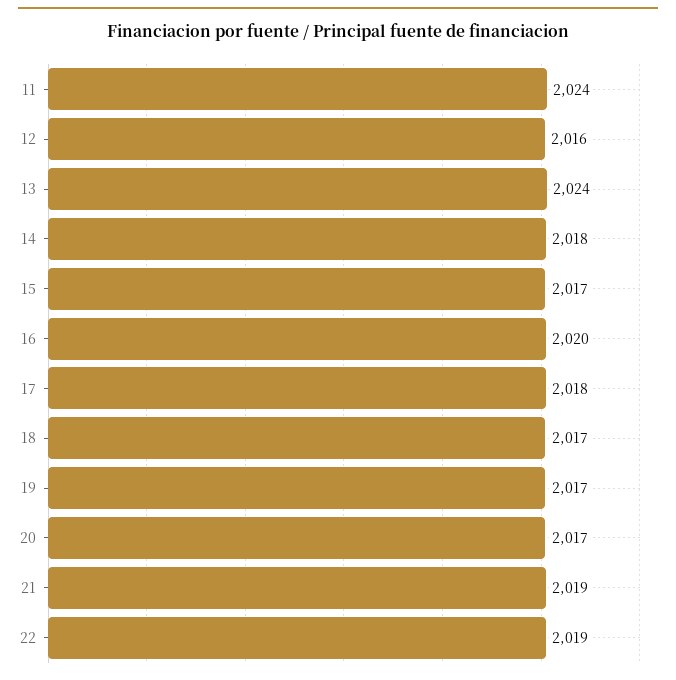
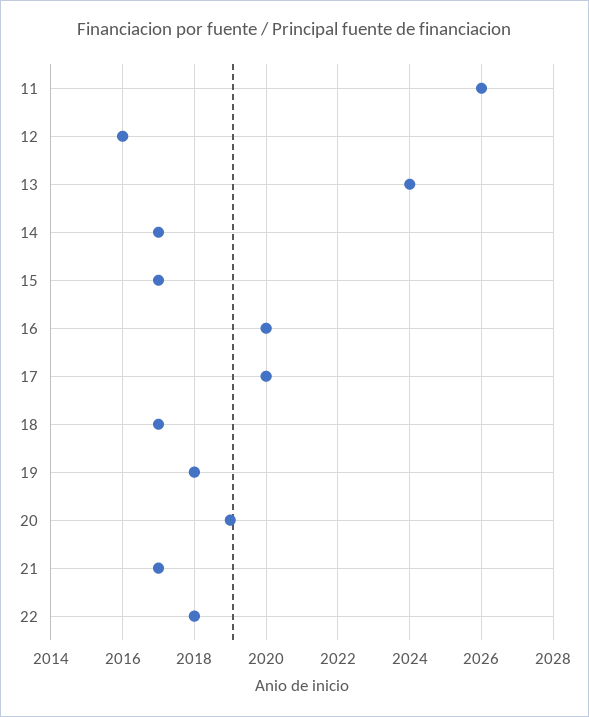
  {
-   "11": 2024,
+   "11": 2026,
    "12": 2016,
    "13": 2024,
-   "14": 2018,
+   "14": 2017,
    "15": 2017,
    "16": 2020,
-   "17": 2018,
+   "17": 2020,
    "18": 2017,
-   "19": 2017,
+   "19": 2018,
-   "20": 2017,
+   "20": 2019,
-   "21": 2019,
+   "21": 2017,
-   "22": 2019
+   "22": 2018
  }

